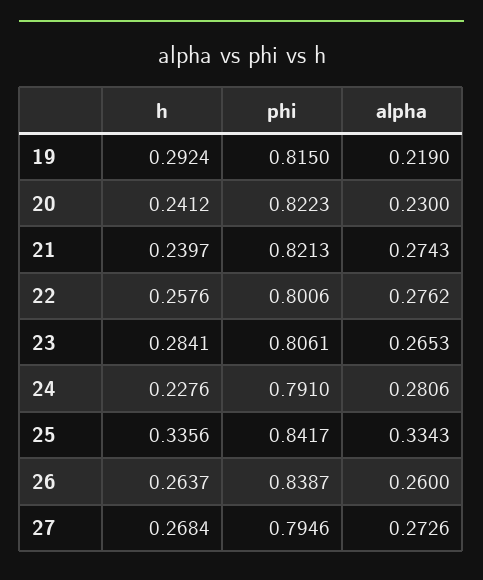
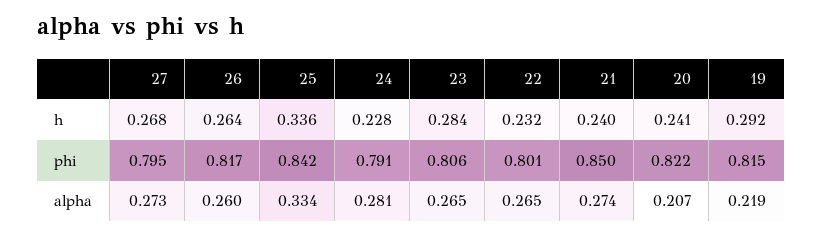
  {
    "h": {
      "19": 0.2924,
      "20": 0.2412,
      "21": 0.2397,
-     "22": 0.2576,
+     "22": 0.232,
      "23": 0.2841,
      "24": 0.2276,
      "25": 0.3356,
      "26": 0.2637,
      "27": 0.2684
    },
    "phi": {
      "19": 0.815,
      "20": 0.8223,
-     "21": 0.8213,
+     "21": 0.85,
      "22": 0.8006,
      "23": 0.8061,
      "24": 0.791,
      "25": 0.8417,
-     "26": 0.8387,
+     "26": 0.817,
      "27": 0.7946
    },
    "alpha": {
      "19": 0.219,
-     "20": 0.23,
+     "20": 0.207,
      "21": 0.2743,
-     "22": 0.2762,
+     "22": 0.265,
      "23": 0.2653,
      "24": 0.2806,
      "25": 0.3343,
      "26": 0.26,
      "27": 0.2726
    }
  }

